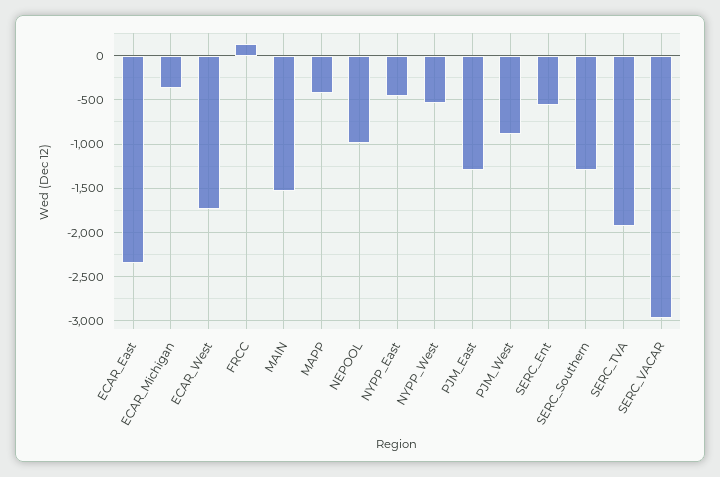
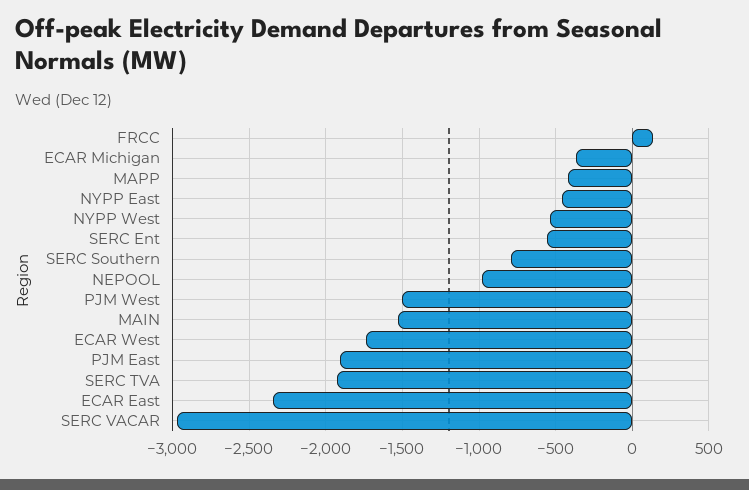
  {
    "ECAR_East": -2350,
    "ECAR_Michigan": -350,
    "ECAR_West": -1750,
    "FRCC": 150,
    "MAIN": -1550,
    "MAPP": -400,
    "NEPOOL": -1000,
    "NYPP_East": -450,
    "NYPP_West": -550,
-   "PJM_East": -1300,
+   "PJM_East": -1900,
-   "PJM_West": -900,
+   "PJM_West": -1500,
    "SERC_Ent": -550,
-   "SERC_Southern": -1300,
+   "SERC_Southern": -800,
    "SERC_TVA": -1900,
    "SERC_VACAR": -2950
  }

